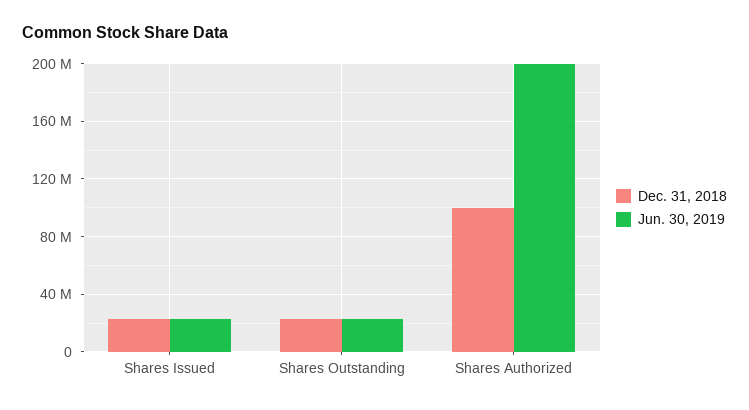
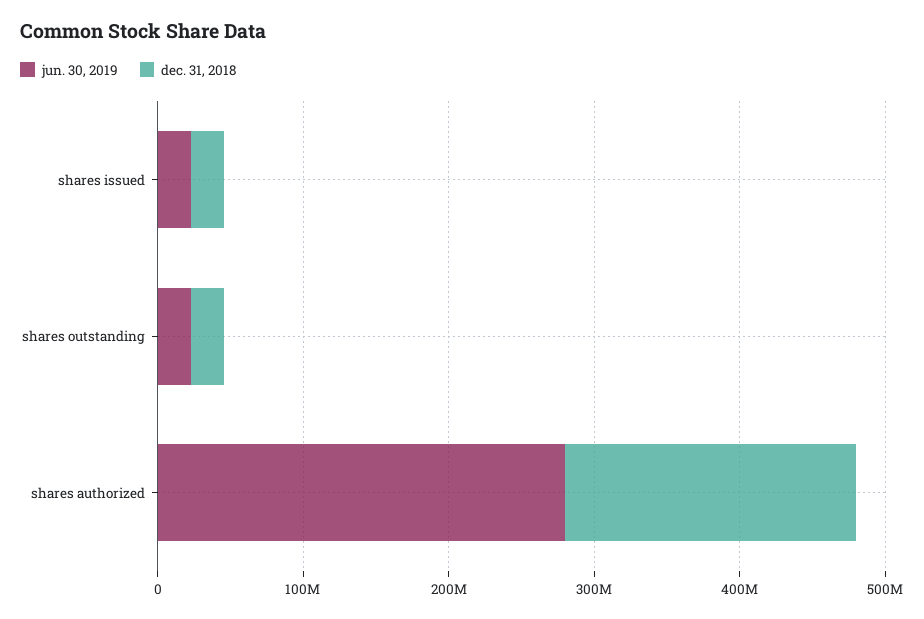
  {
    "Dec. 31, 2018": {
      "Shares Issued": 25000000,
      "Shares Outstanding": 25000000,
-     "Shares Authorized": 100000000
+     "Shares Authorized": 200000000
    },
    "Jun. 30, 2019": {
      "Shares Issued": 25000000,
      "Shares Outstanding": 25000000,
-     "Shares Authorized": 200000000
+     "Shares Authorized": 280000000
    }
  }

